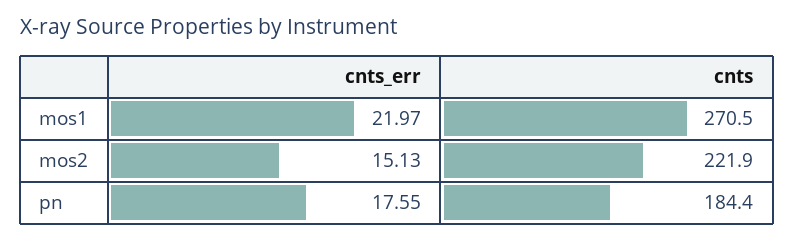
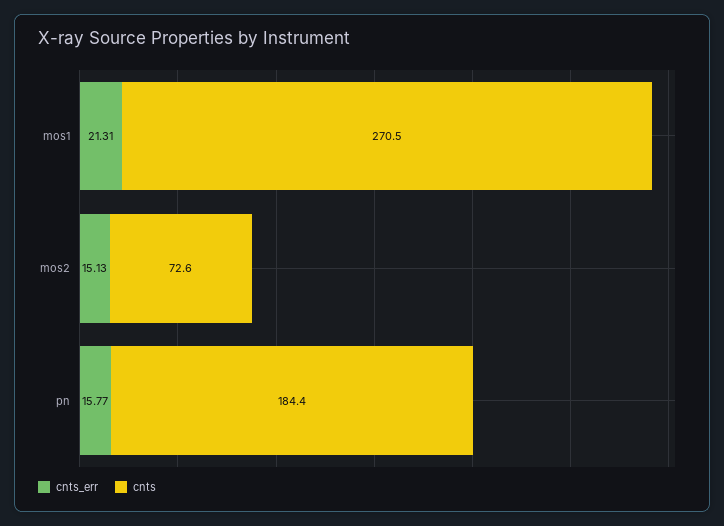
  {
    "cnts_err": {
-     "mos1": 21.97,
+     "mos1": 21.31,
      "mos2": 15.13,
-     "pn": 17.55
+     "pn": 15.77
    },
    "cnts": {
      "mos1": 270.5,
-     "mos2": 221.9,
+     "mos2": 72.6,
      "pn": 184.4
    }
  }

